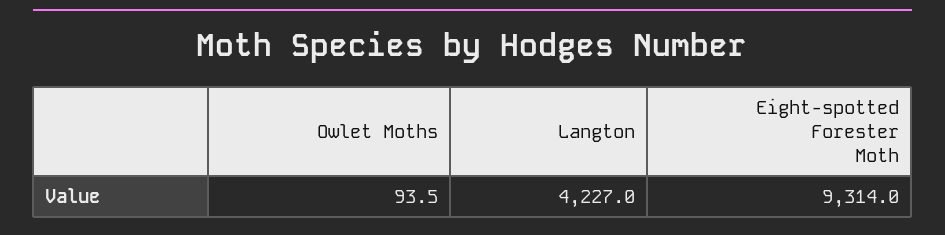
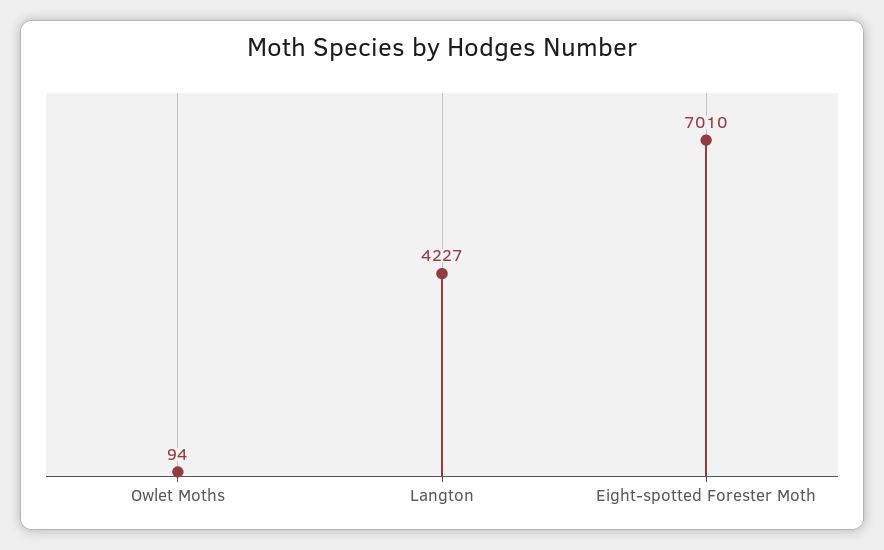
  {
    "Owlet Moths": 93.5,
    "Langton": 4227,
-   "Eight-spotted Forester Moth": 9314
+   "Eight-spotted Forester Moth": 7010
  }

